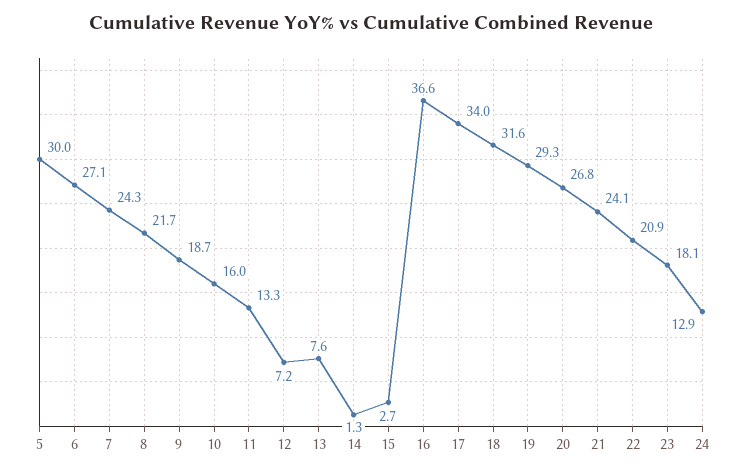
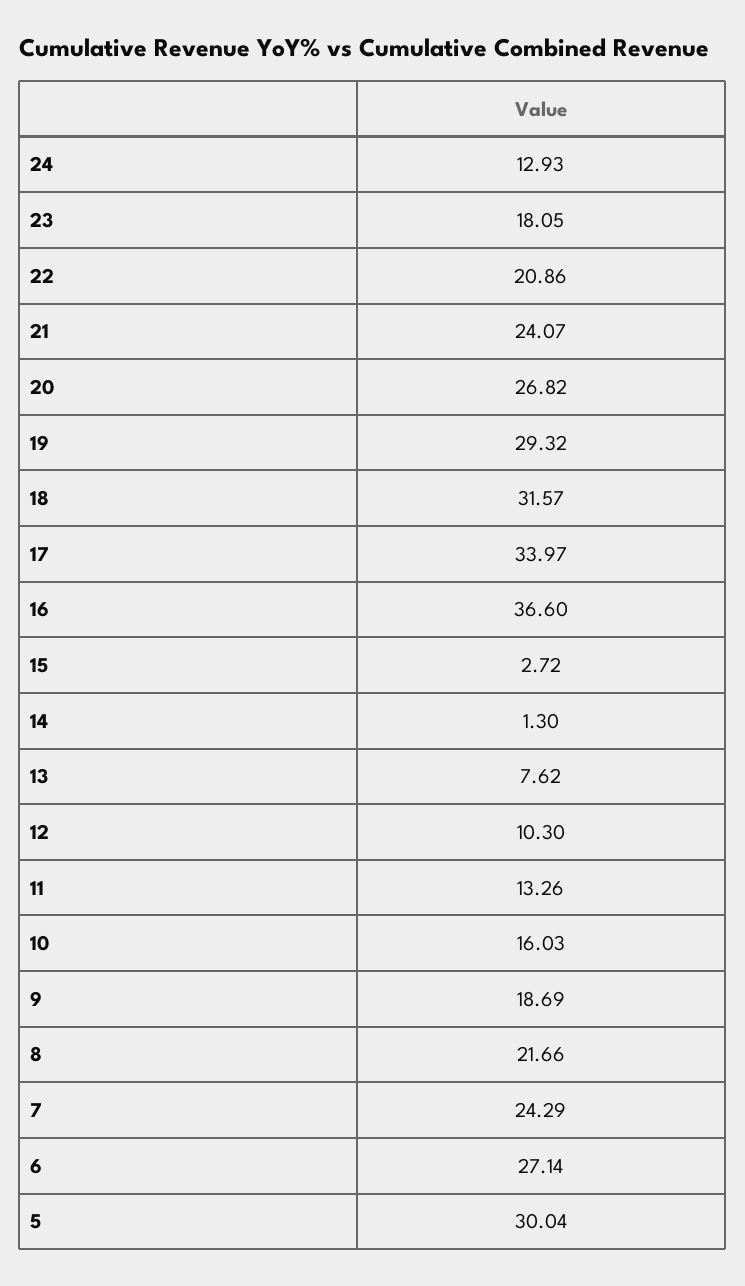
  {
    "5": 30.04,
    "6": 27.14,
    "7": 24.29,
    "8": 21.66,
    "9": 18.69,
    "10": 16.03,
    "11": 13.26,
-   "12": 7.2,
+   "12": 10.3,
    "13": 7.62,
    "14": 1.3,
    "15": 2.72,
    "16": 36.6,
    "17": 33.97,
    "18": 31.57,
    "19": 29.32,
    "20": 26.82,
    "21": 24.07,
    "22": 20.86,
    "23": 18.05,
    "24": 12.93
  }

